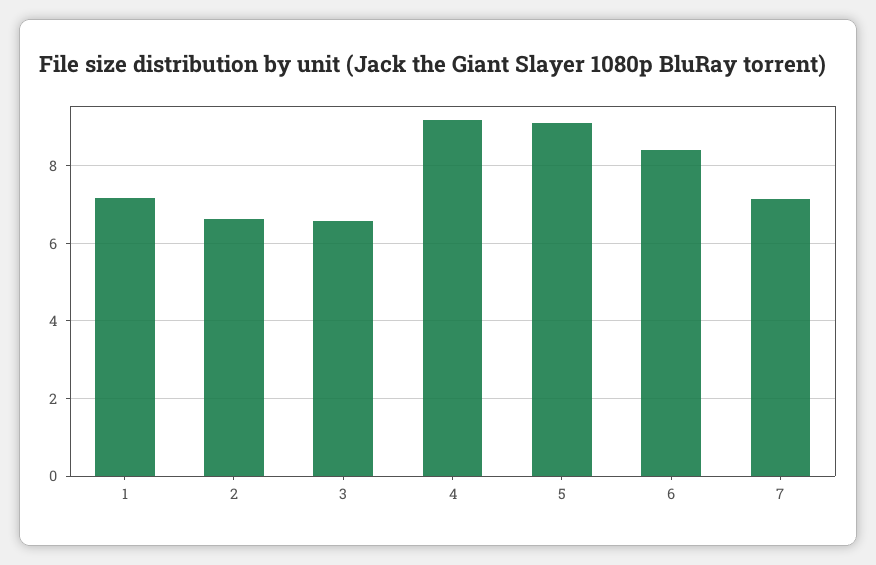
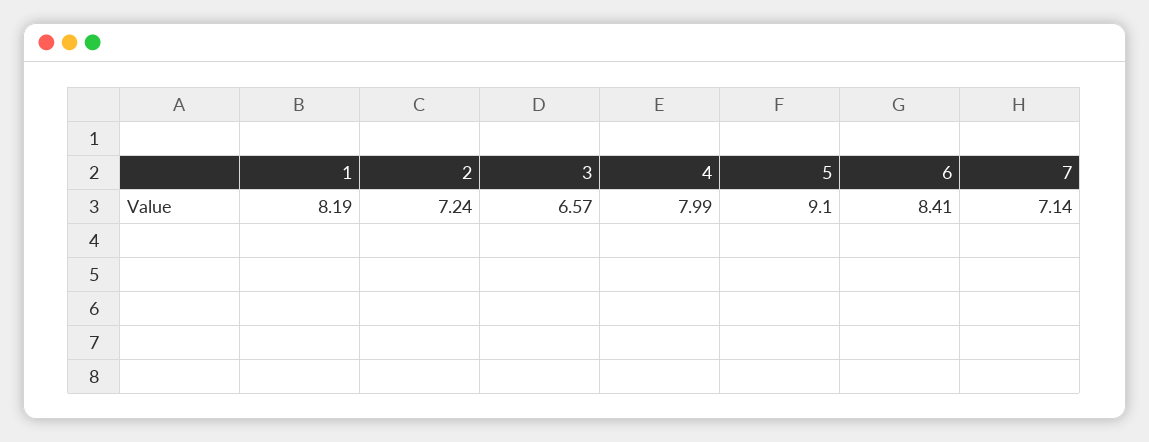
  {
-   "1": 7.2,
+   "1": 8.19,
-   "2": 6.6,
+   "2": 7.24,
    "3": 6.57,
-   "4": 9.2,
+   "4": 7.99,
    "5": 9.1,
    "6": 8.41,
    "7": 7.14
  }

